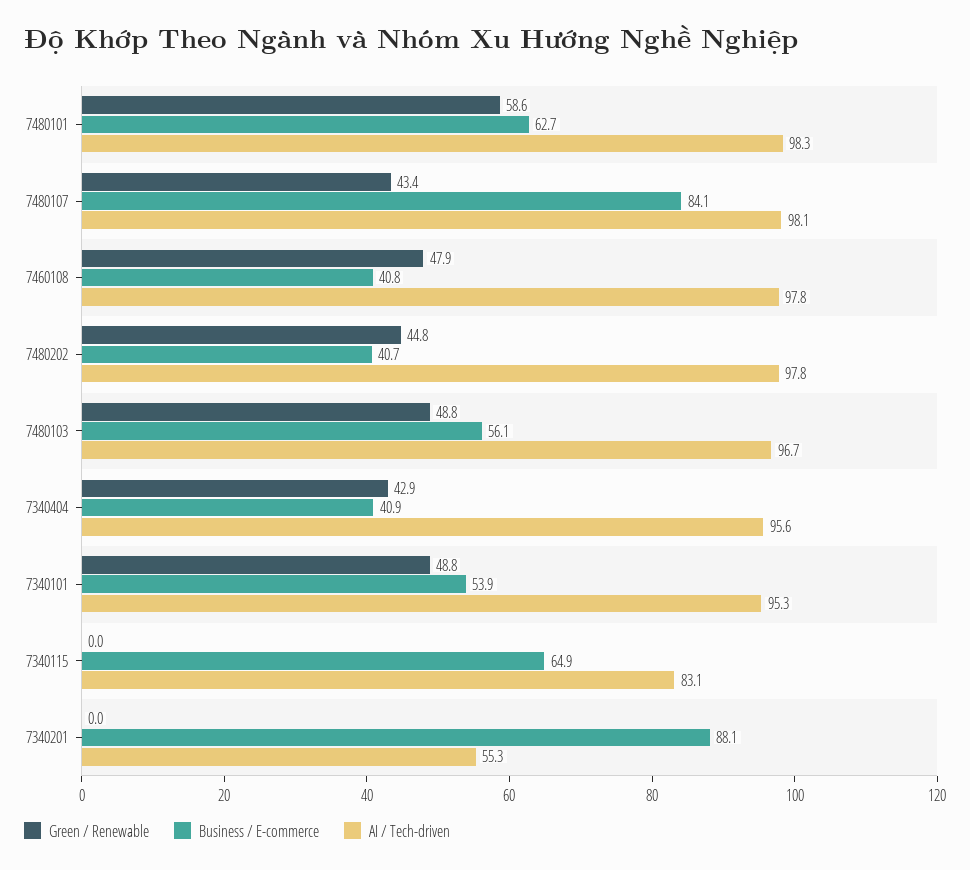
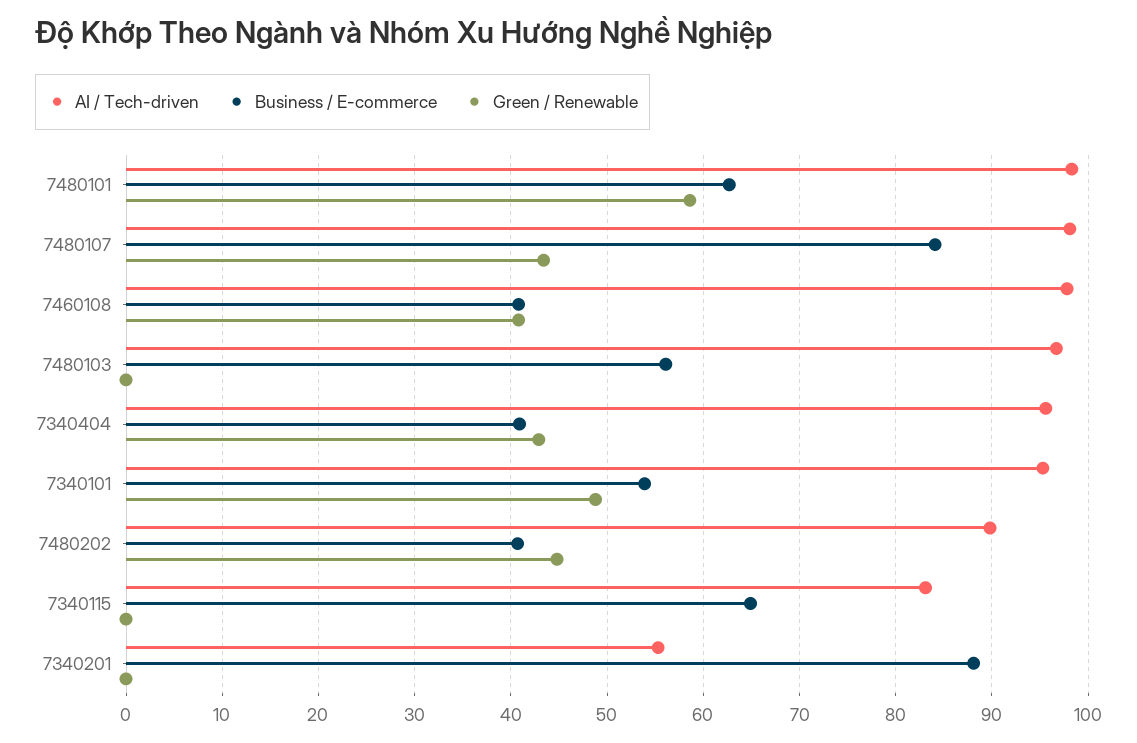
  {
    "Green / Renewable": {
      "7480101": 58.6,
      "7480107": 43.4,
-     "7460108": 47.9,
+     "7460108": 41,
      "7480202": 44.8,
-     "7480103": 48.8,
+     "7480103": 0,
      "7340404": 42.9,
      "7340101": 48.8,
      "7340115": 0,
      "7340201": 0
    },
    "Business / E-commerce": {
      "7480101": 62.7,
      "7480107": 84.1,
      "7460108": 40.8,
      "7480202": 40.7,
      "7480103": 56.1,
      "7340404": 40.9,
      "7340101": 53.9,
      "7340115": 64.9,
      "7340201": 88.1
    },
    "AI / Tech-driven": {
      "7480101": 98.3,
      "7480107": 98.1,
      "7460108": 97.8,
-     "7480202": 97.8,
+     "7480202": 90,
      "7480103": 96.7,
      "7340404": 95.6,
      "7340101": 95.3,
      "7340115": 83.1,
      "7340201": 55.3
    }
  }

